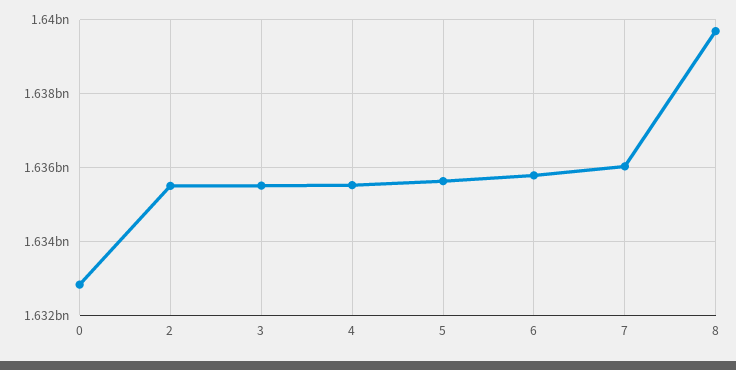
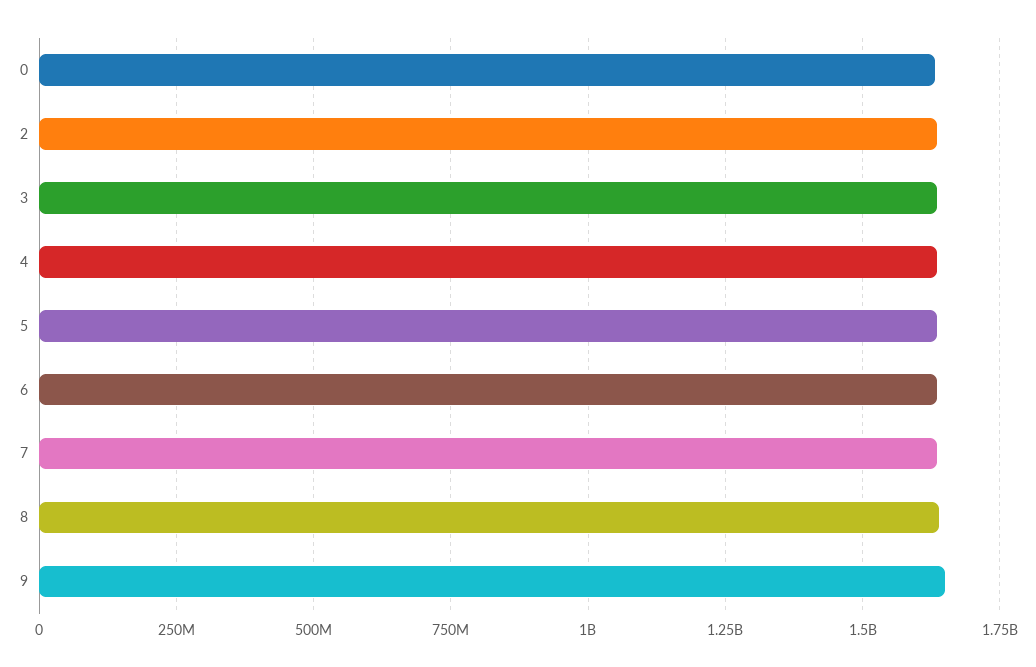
  {
    "0": 1632800000,
    "2": 1635600000,
    "3": 1635600000,
    "4": 1635600000,
    "5": 1635600000,
    "6": 1635800000,
    "7": 1636000000,
-   "8": 1639600000
+   "8": 1639600000,
+   "9": 1650000000
  }

